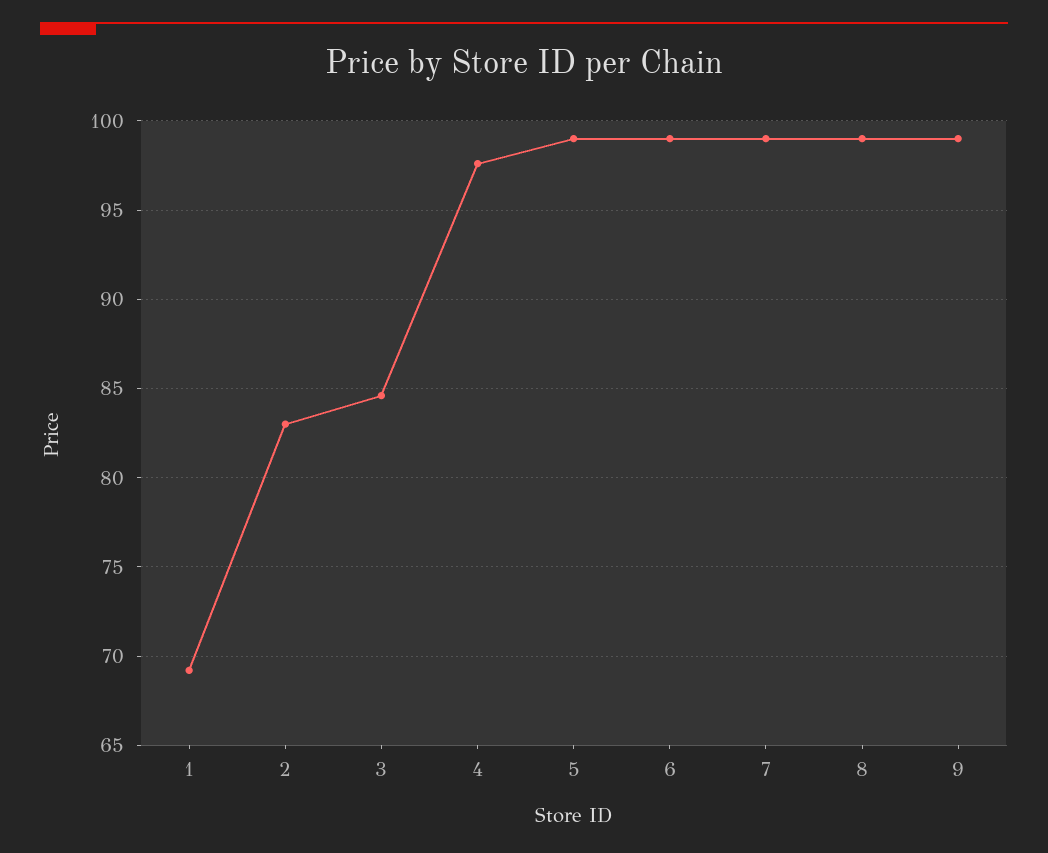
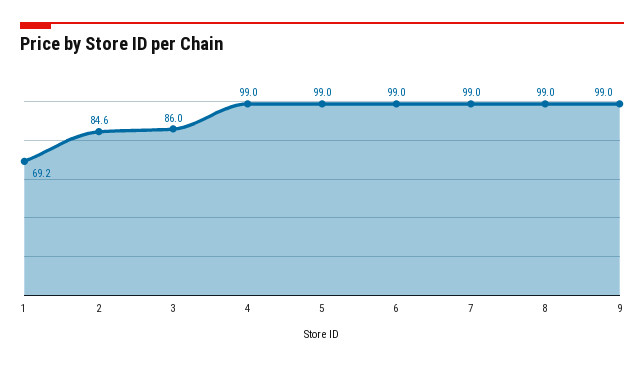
  {
    "1": 69.2,
-   "2": 83,
+   "2": 84.6,
-   "3": 84.5,
+   "3": 86,
-   "4": 97.5,
+   "4": 99,
    "5": 99,
    "6": 99,
    "7": 99,
    "8": 99,
    "9": 99
  }

